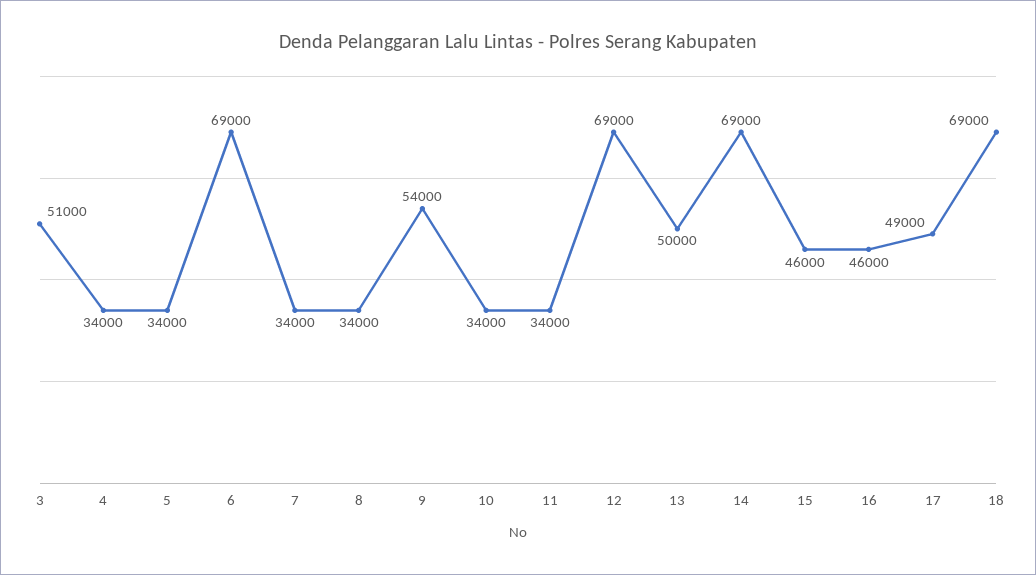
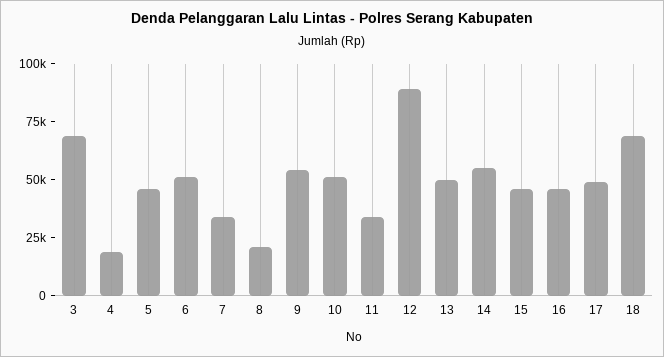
  {
-   "3": 51000,
+   "3": 70000,
-   "4": 34000,
+   "4": 20000,
-   "5": 34000,
+   "5": 45000,
-   "6": 69000,
+   "6": 50000,
    "7": 34000,
-   "8": 34000,
+   "8": 20000,
    "9": 54000,
-   "10": 34000,
+   "10": 50000,
    "11": 34000,
-   "12": 69000,
+   "12": 90000,
    "13": 50000,
-   "14": 69000,
+   "14": 55000,
    "15": 46000,
    "16": 46000,
    "17": 49000,
    "18": 69000
  }

